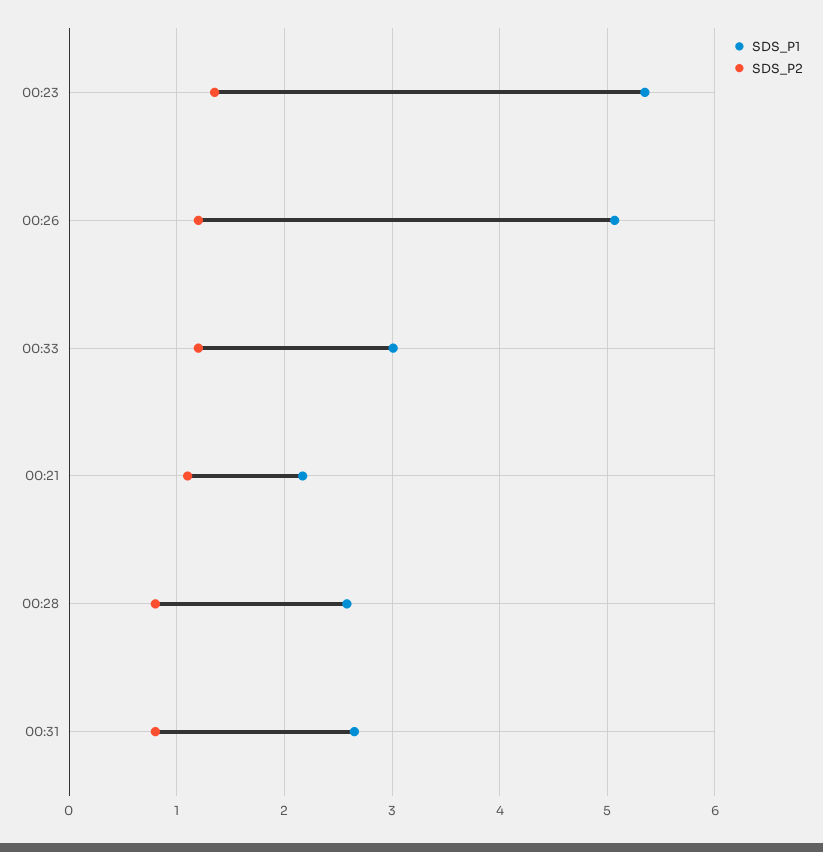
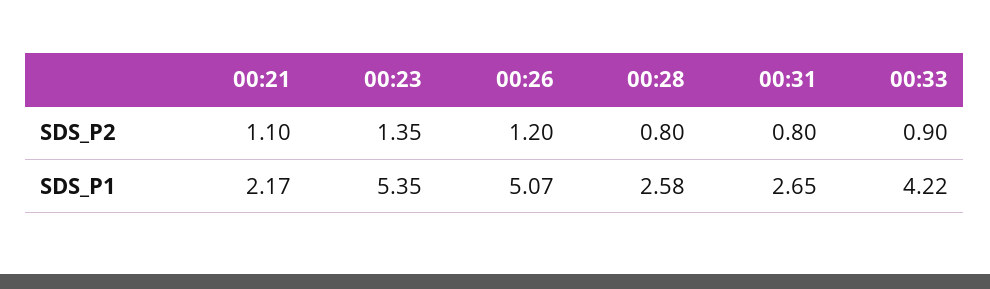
  {
    "SDS_P1": {
      "00:23": 5.35,
      "00:26": 5.07,
-     "00:33": 3,
+     "00:33": 4.22,
      "00:21": 2.17,
      "00:28": 2.58,
      "00:31": 2.65
    },
    "SDS_P2": {
      "00:23": 1.35,
      "00:26": 1.2,
-     "00:33": 1.2,
+     "00:33": 0.9,
      "00:21": 1.1,
      "00:28": 0.8,
      "00:31": 0.8
    }
  }

